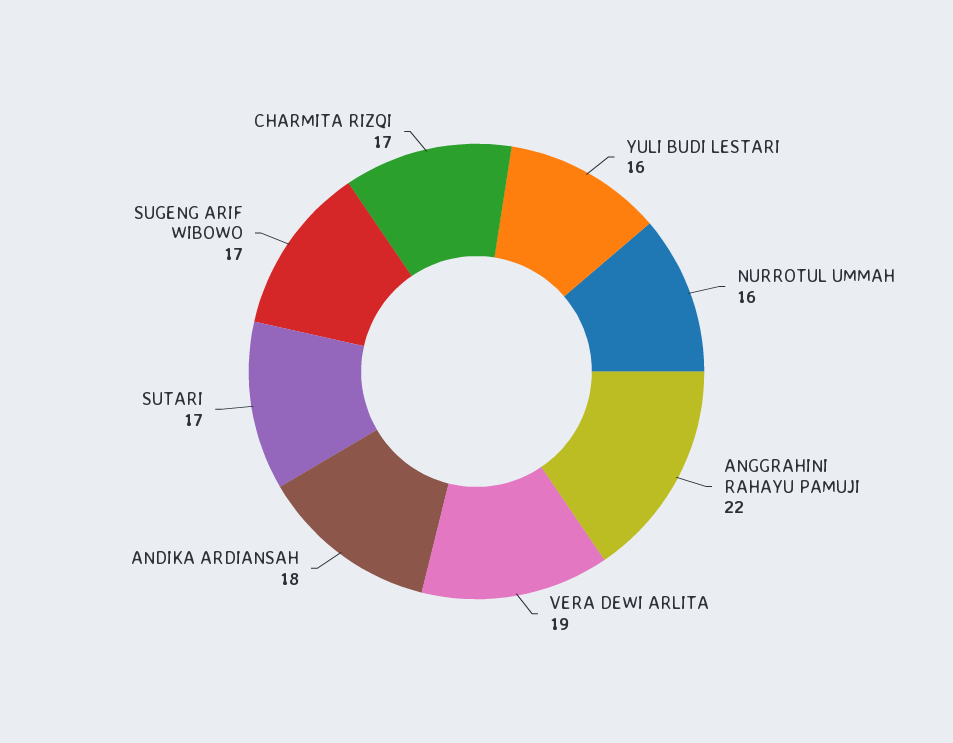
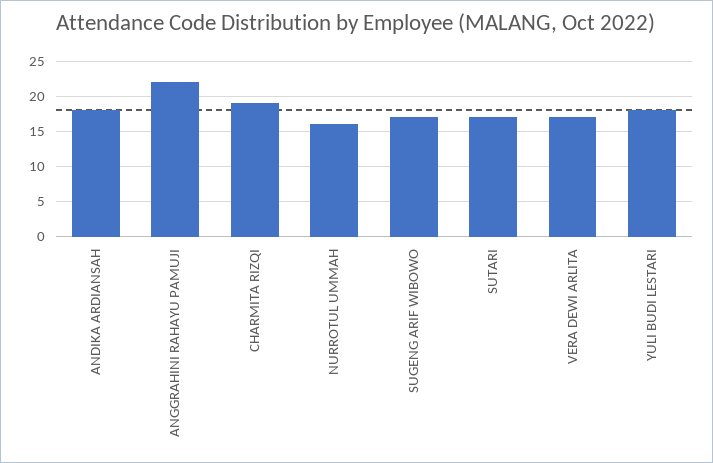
  {
-   "YULI BUDI LESTARI": 16,
+   "YULI BUDI LESTARI": 18,
    "NURROTUL UMMAH": 16,
    "ANGGRAHINI RAHAYU PAMUJI": 22,
-   "VERA DEWI ARLITA": 19,
+   "VERA DEWI ARLITA": 17,
    "ANDIKA ARDIANSAH": 18,
    "SUTARI": 17,
    "SUGENG ARIF WIBOWO": 17,
-   "CHARMITA RIZQI": 17
+   "CHARMITA RIZQI": 19
  }

